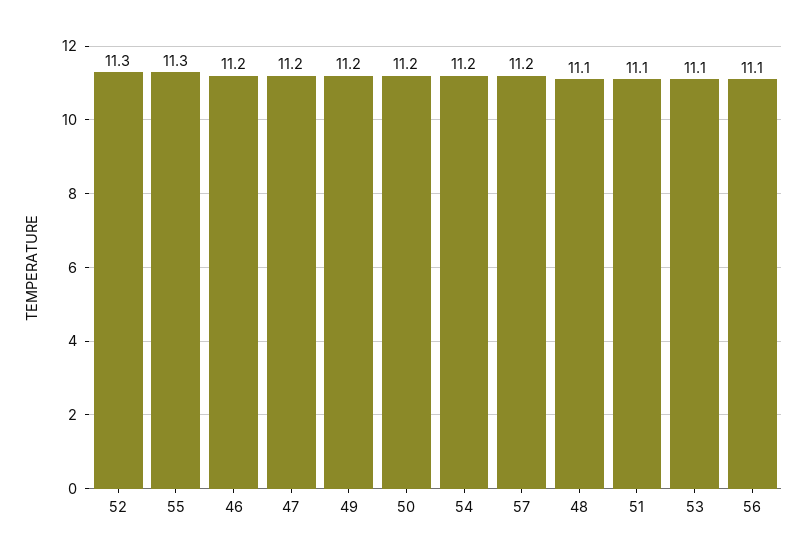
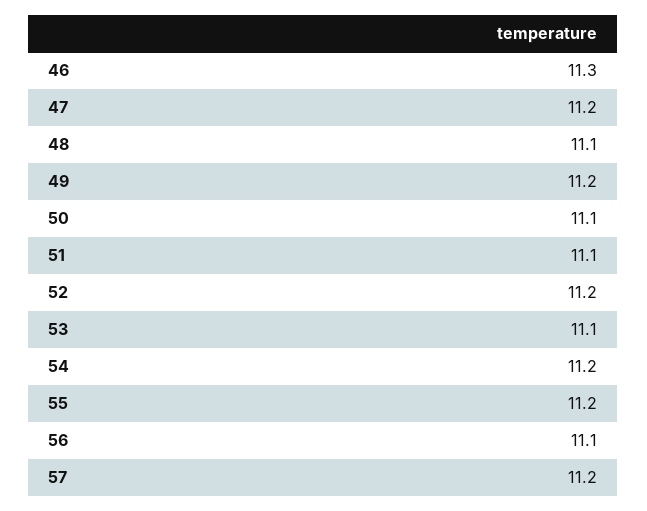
  {
-   "52": 11.3,
+   "52": 11.2,
-   "55": 11.3,
+   "55": 11.2,
-   "46": 11.2,
+   "46": 11.3,
    "47": 11.2,
    "49": 11.2,
-   "50": 11.2,
+   "50": 11.1,
    "54": 11.2,
    "57": 11.2,
    "48": 11.1,
    "51": 11.1,
    "53": 11.1,
    "56": 11.1
  }

